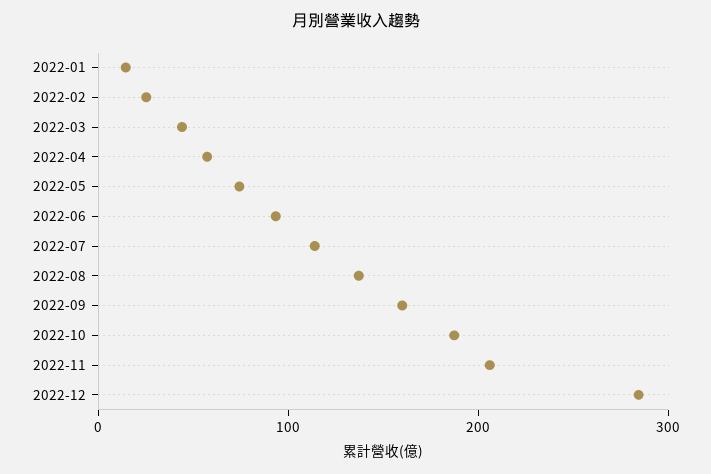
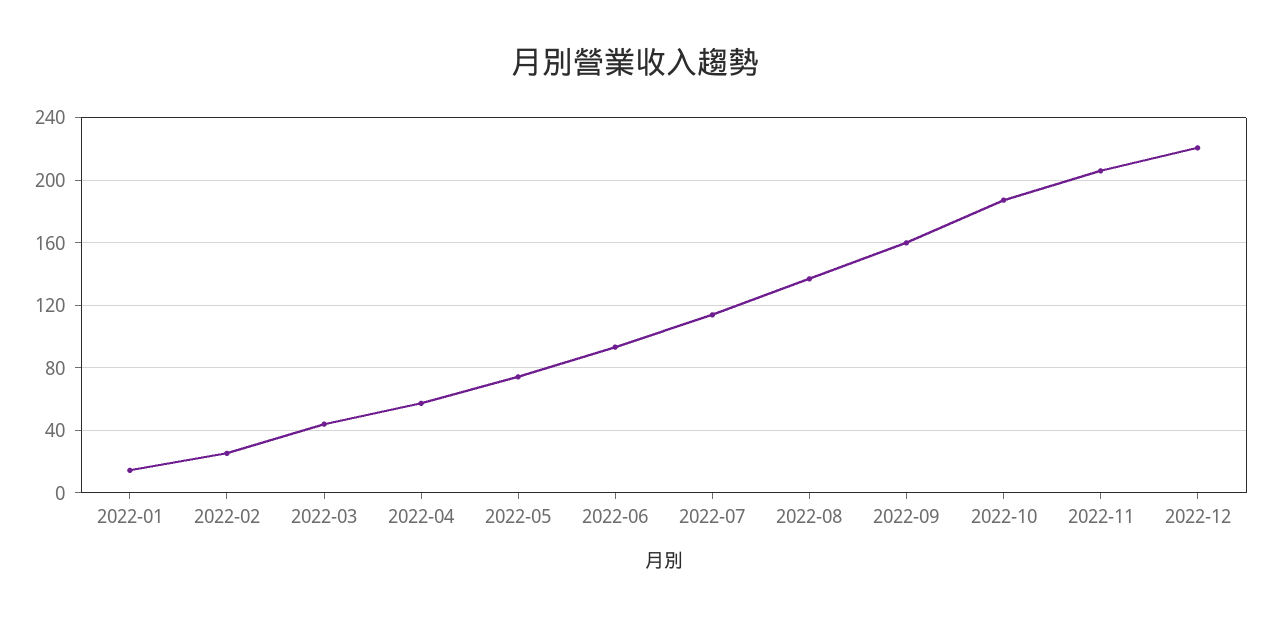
  {
    "2022-01": 15,
    "2022-02": 25,
    "2022-03": 45,
    "2022-04": 55,
    "2022-05": 75,
    "2022-06": 95,
    "2022-07": 115,
    "2022-08": 135,
    "2022-09": 160,
    "2022-10": 185,
    "2022-11": 205,
-   "2022-12": 280
+   "2022-12": 220
  }

